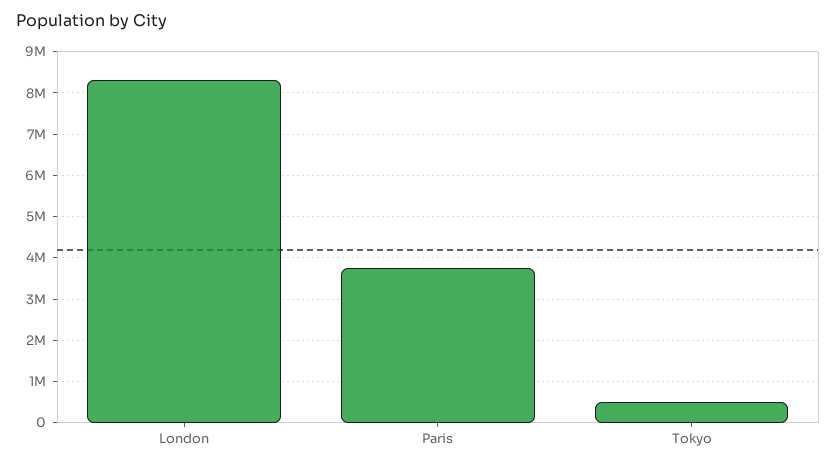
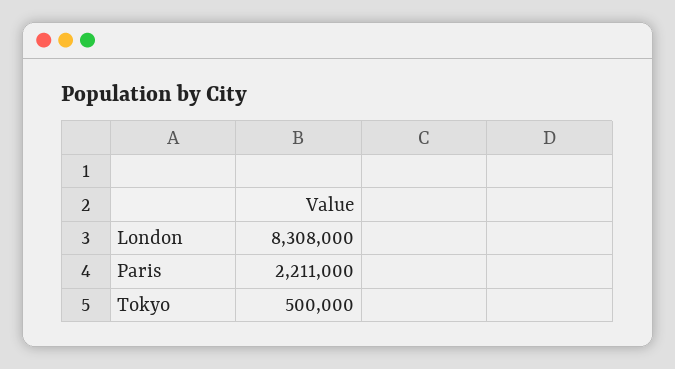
  {
    "London": 8308000,
-   "Paris": 3800000,
+   "Paris": 2211000,
    "Tokyo": 500000
  }

